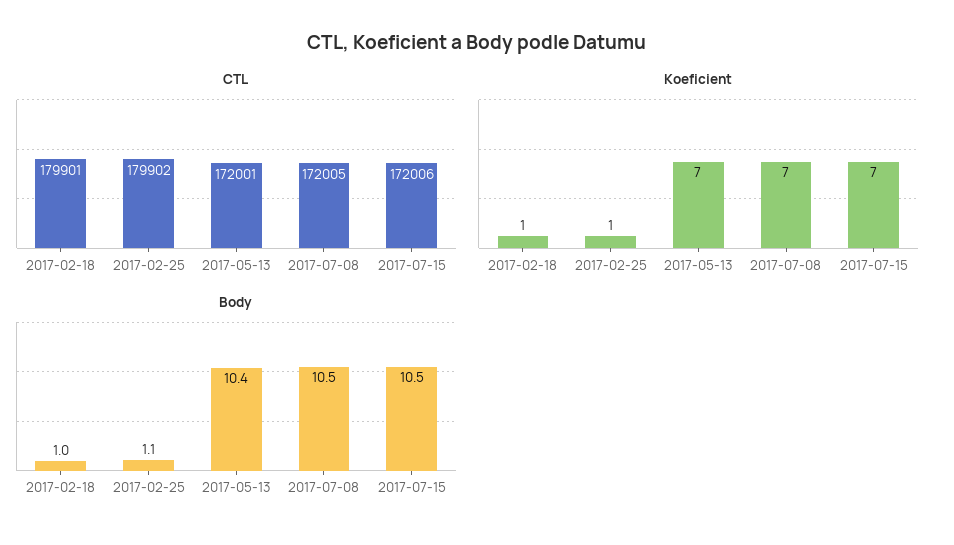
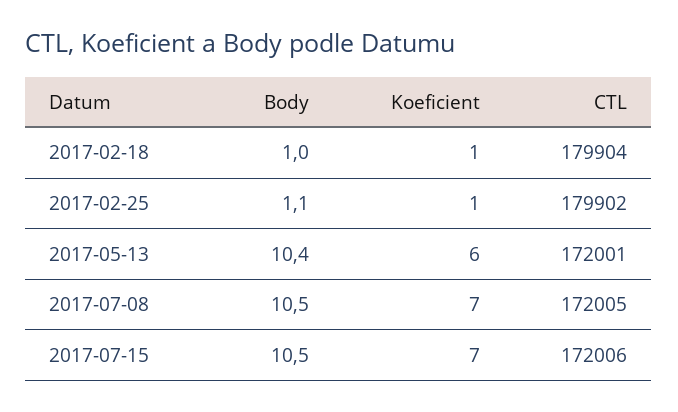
  {
    "CTL": {
-     "2017-02-18": 179901,
+     "2017-02-18": 179904,
      "2017-02-25": 179902,
      "2017-05-13": 172001,
      "2017-07-08": 172005,
      "2017-07-15": 172006
    },
    "Koeficient": {
      "2017-02-18": 1,
      "2017-02-25": 1,
-     "2017-05-13": 7,
+     "2017-05-13": 6,
      "2017-07-08": 7,
      "2017-07-15": 7
    },
    "Body": {
      "2017-02-18": 1,
      "2017-02-25": 1.1,
      "2017-05-13": 10.4,
      "2017-07-08": 10.5,
      "2017-07-15": 10.5
    }
  }

